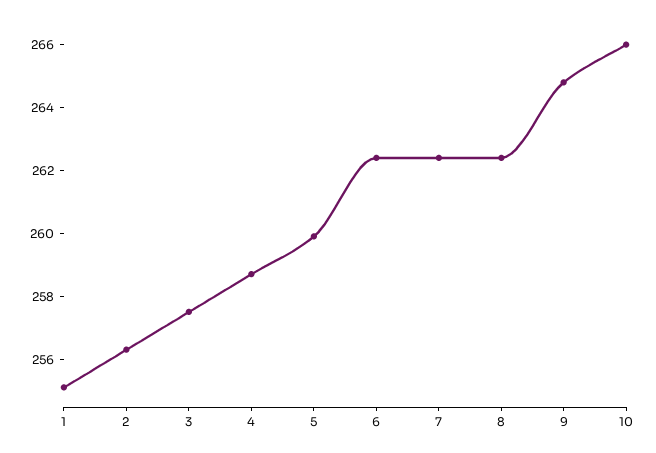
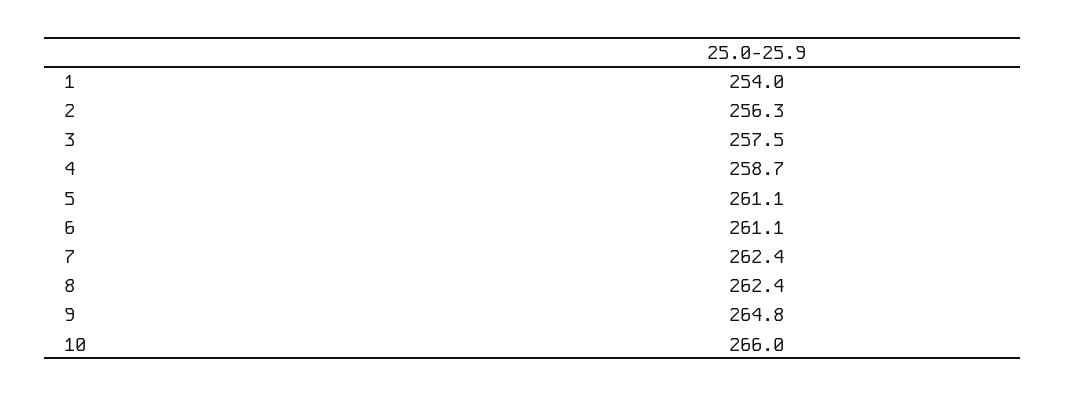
  {
-   "1": 255,
+   "1": 254,
    "2": 256.3,
    "3": 257.5,
    "4": 258.7,
-   "5": 260,
+   "5": 261.1,
-   "6": 262.5,
+   "6": 261.1,
    "7": 262.4,
    "8": 262.4,
    "9": 264.8,
    "10": 266
  }

